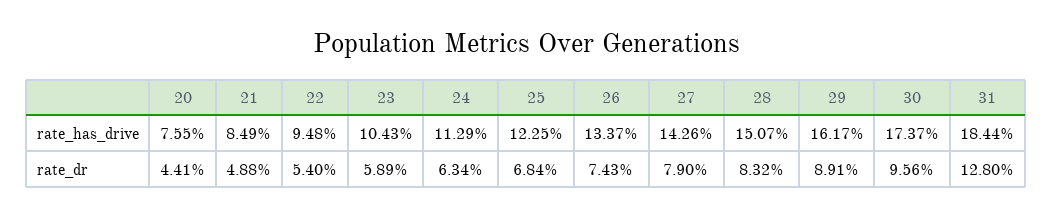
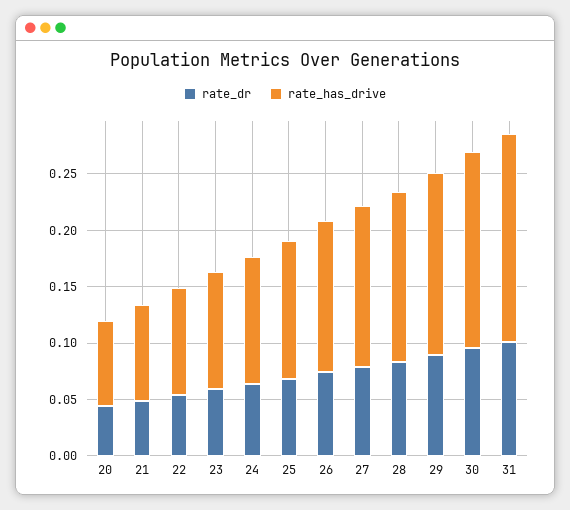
  {
    "rate_has_drive": {
      "20": 0.0755,
      "21": 0.0849,
      "22": 0.0948,
      "23": 0.1043,
      "24": 0.1129,
      "25": 0.1225,
      "26": 0.1337,
      "27": 0.1426,
      "28": 0.1507,
      "29": 0.1617,
      "30": 0.1737,
      "31": 0.1844
    },
    "rate_dr": {
      "20": 0.0441,
      "21": 0.0488,
      "22": 0.054,
      "23": 0.0589,
      "24": 0.0634,
      "25": 0.0684,
      "26": 0.0743,
      "27": 0.079,
      "28": 0.0832,
      "29": 0.0891,
      "30": 0.0956,
-     "31": 0.128
+     "31": 0.1
    }
  }

